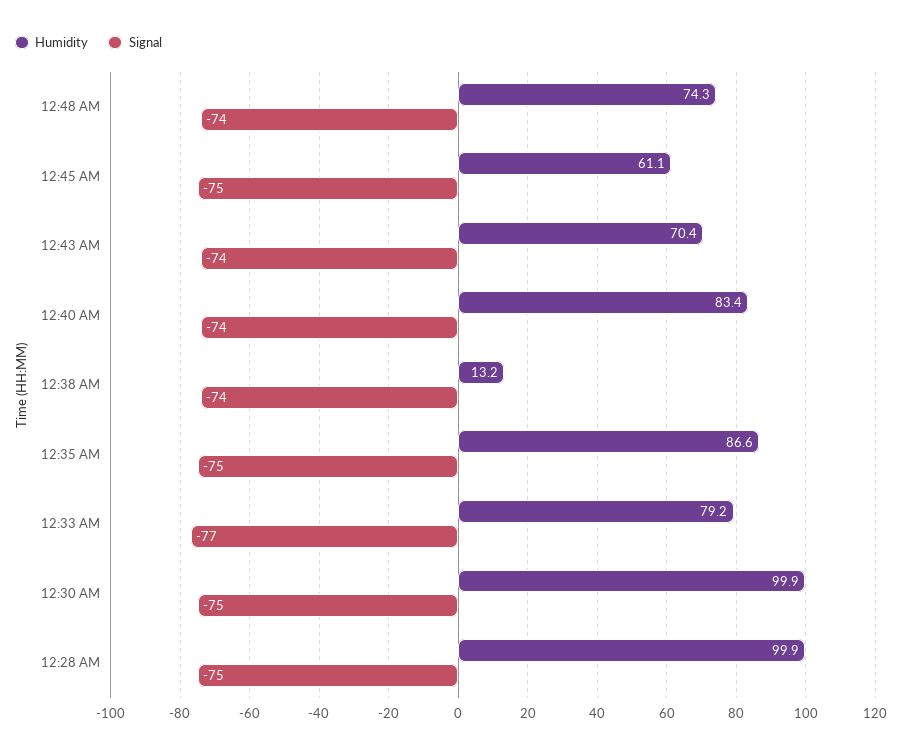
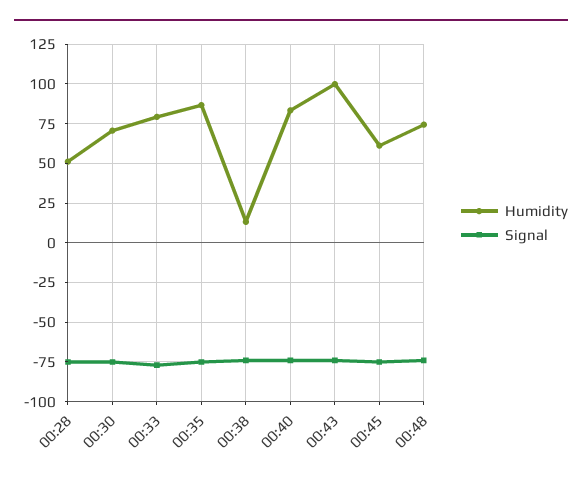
  {
    "Humidity": {
      "12:48 AM": 74.3,
      "12:45 AM": 61.1,
-     "12:43 AM": 70.4,
+     "12:43 AM": 100,
      "12:40 AM": 83.4,
      "12:38 AM": 13.2,
      "12:35 AM": 86.6,
      "12:33 AM": 79.2,
-     "12:30 AM": 99.9,
+     "12:30 AM": 70,
-     "12:28 AM": 99.9
+     "12:28 AM": 50
    },
    "Signal": {
      "12:48 AM": -74,
      "12:45 AM": -75,
      "12:43 AM": -74,
      "12:40 AM": -74,
      "12:38 AM": -74,
      "12:35 AM": -75,
      "12:33 AM": -77,
      "12:30 AM": -75,
      "12:28 AM": -75
    }
  }

